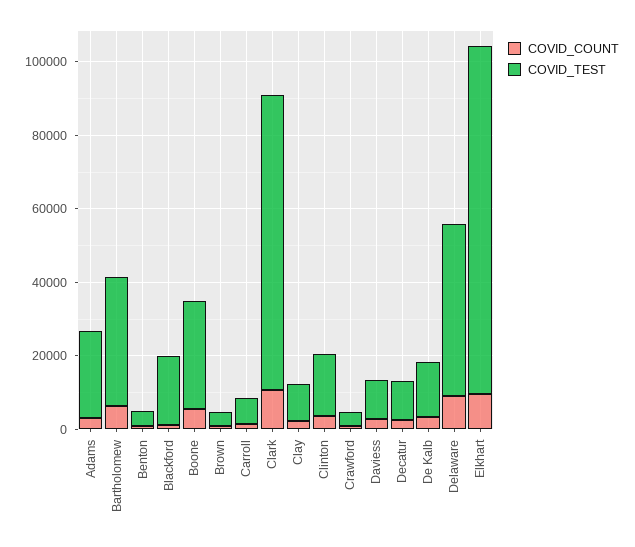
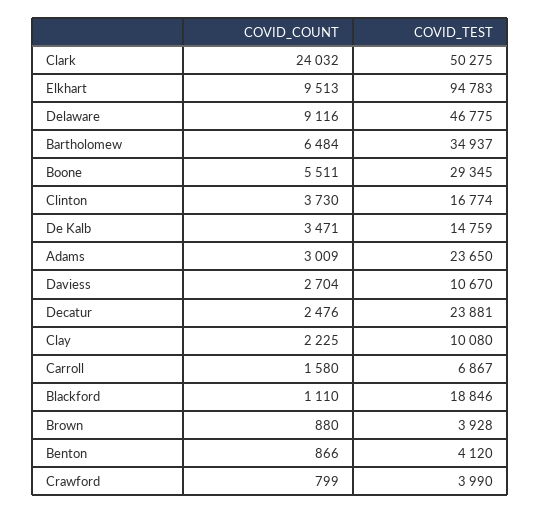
  {
    "COVID_COUNT": {
      "Adams": 3009,
      "Bartholomew": 6484,
      "Benton": 866,
      "Blackford": 1110,
      "Boone": 5511,
      "Brown": 880,
      "Carroll": 1580,
-     "Clark": 10000,
+     "Clark": 24032,
      "Clay": 2225,
      "Clinton": 3730,
      "Crawford": 799,
      "Daviess": 2704,
      "Decatur": 2476,
      "De Kalb": 3471,
      "Delaware": 9116,
      "Elkhart": 9513
    },
    "COVID_TEST": {
      "Adams": 23650,
      "Bartholomew": 34937,
      "Benton": 4120,
      "Blackford": 18846,
      "Boone": 29345,
      "Brown": 3928,
      "Carroll": 6867,
-     "Clark": 80000,
+     "Clark": 50275,
      "Clay": 10080,
      "Clinton": 16774,
      "Crawford": 3990,
      "Daviess": 10670,
-     "Decatur": 10000,
+     "Decatur": 23881,
      "De Kalb": 14759,
      "Delaware": 46775,
      "Elkhart": 94783
    }
  }

